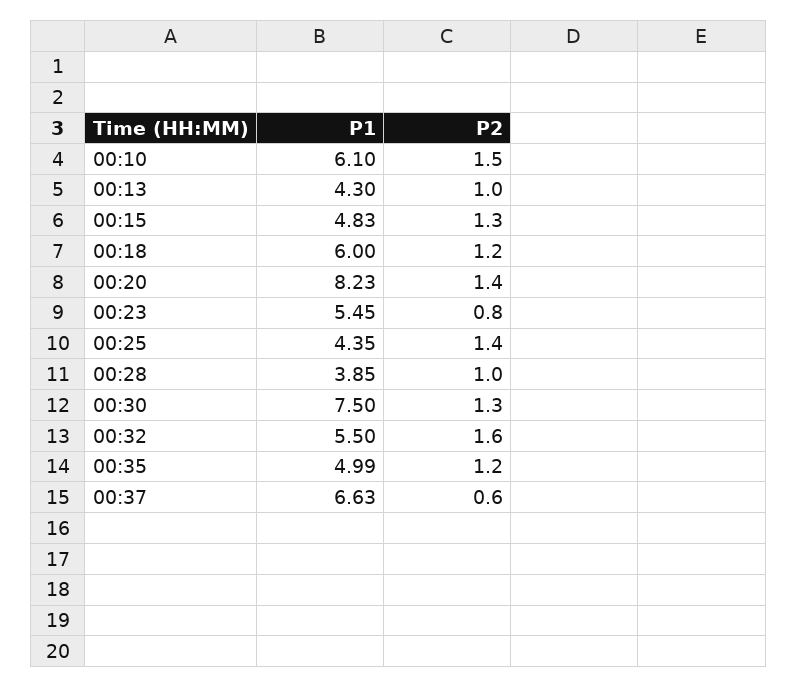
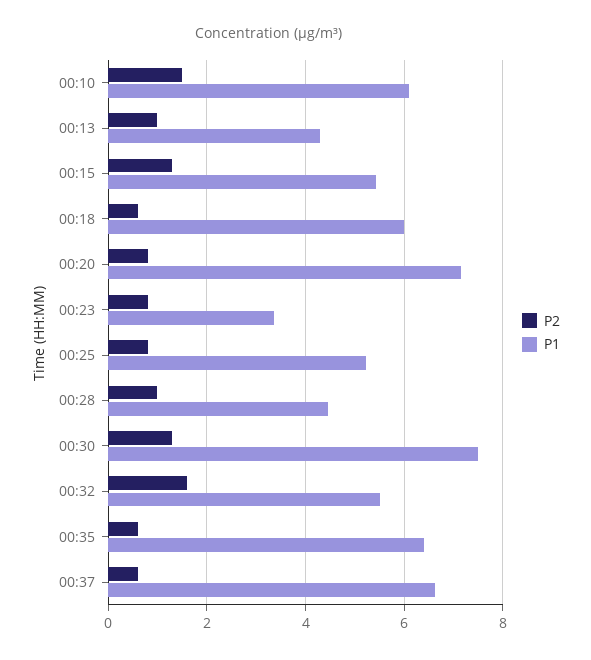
  {
    "P1": {
      "00:10": 6.1,
      "00:13": 4.3,
-     "00:15": 4.83,
+     "00:15": 5.4,
      "00:18": 6,
-     "00:20": 8.23,
+     "00:20": 7.2,
-     "00:23": 5.45,
+     "00:23": 3.4,
-     "00:25": 4.35,
+     "00:25": 5.2,
-     "00:28": 3.85,
+     "00:28": 4.4,
      "00:30": 7.5,
      "00:32": 5.5,
-     "00:35": 4.99,
+     "00:35": 6.4,
      "00:37": 6.63
    },
    "P2": {
      "00:10": 1.5,
      "00:13": 1,
      "00:15": 1.3,
-     "00:18": 1.2,
+     "00:18": 0.6,
-     "00:20": 1.4,
+     "00:20": 0.8,
      "00:23": 0.8,
-     "00:25": 1.4,
+     "00:25": 0.8,
      "00:28": 1,
      "00:30": 1.3,
      "00:32": 1.6,
-     "00:35": 1.2,
+     "00:35": 0.6,
      "00:37": 0.6
    }
  }

